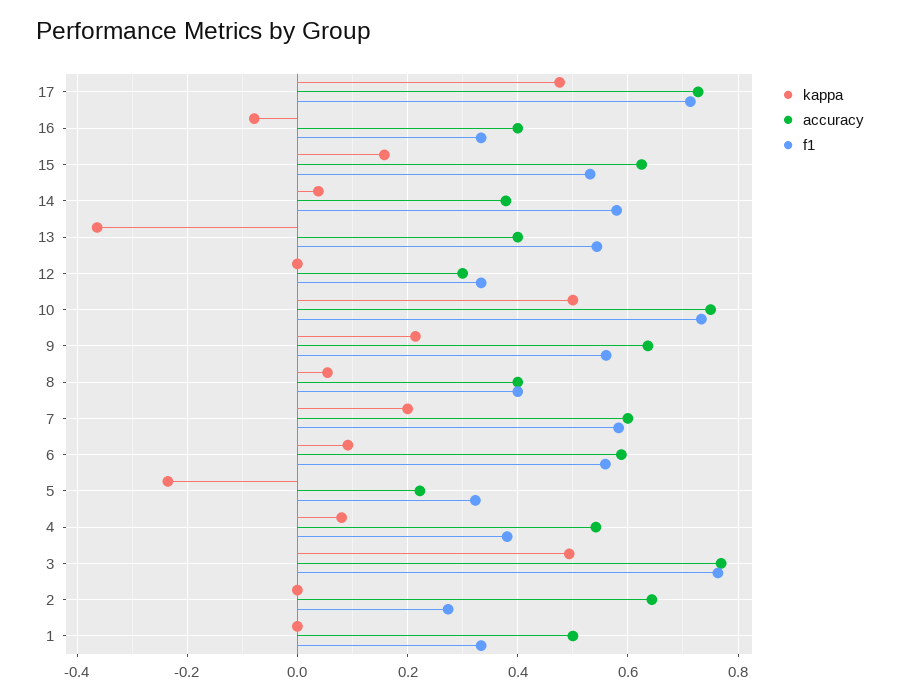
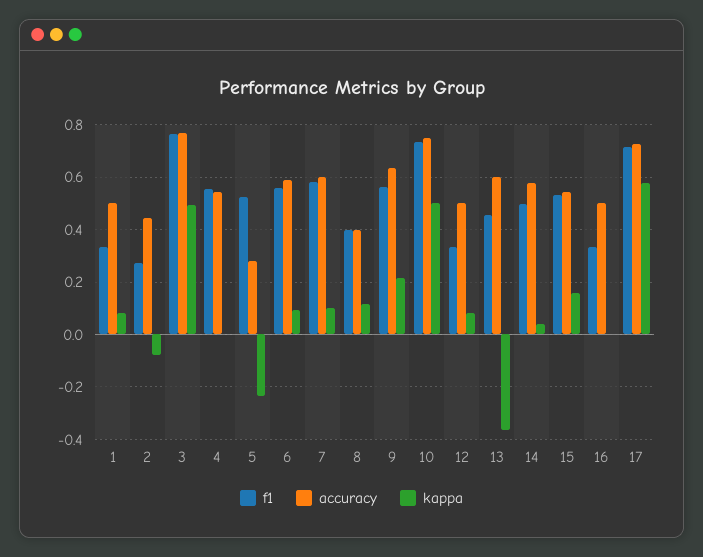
  {
    "kappa": {
-     "17": 0.48,
+     "17": 0.575,
-     "16": -0.08,
+     "16": 0,
      "15": 0.16,
      "14": 0.04,
      "13": -0.36,
-     "12": 0,
+     "12": 0.075,
      "10": 0.5,
      "9": 0.22,
-     "8": 0.06,
+     "8": 0.125,
-     "7": 0.2,
+     "7": 0.1,
      "6": 0.1,
      "5": -0.24,
-     "4": 0.08,
+     "4": 0,
      "3": 0.5,
-     "2": 0,
+     "2": -0.075,
-     "1": 0
+     "1": 0.075
    },
    "accuracy": {
      "17": 0.72,
-     "16": 0.4,
+     "16": 0.5,
-     "15": 0.62,
+     "15": 0.55,
-     "14": 0.38,
+     "14": 0.575,
-     "13": 0.4,
+     "13": 0.6,
-     "12": 0.3,
+     "12": 0.5,
      "10": 0.76,
      "9": 0.64,
      "8": 0.4,
      "7": 0.6,
      "6": 0.58,
-     "5": 0.22,
+     "5": 0.275,
      "4": 0.54,
      "3": 0.76,
-     "2": 0.64,
+     "2": 0.45,
      "1": 0.5
    },
    "f1": {
      "17": 0.72,
      "16": 0.34,
      "15": 0.54,
-     "14": 0.58,
+     "14": 0.5,
-     "13": 0.54,
+     "13": 0.45,
      "12": 0.34,
      "10": 0.74,
      "9": 0.56,
      "8": 0.4,
      "7": 0.58,
      "6": 0.56,
-     "5": 0.32,
+     "5": 0.525,
-     "4": 0.38,
+     "4": 0.55,
      "3": 0.76,
      "2": 0.28,
      "1": 0.34
    }
  }

